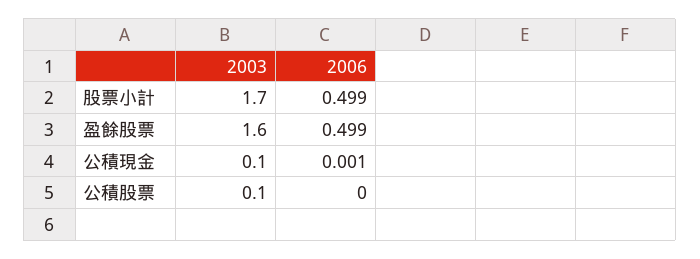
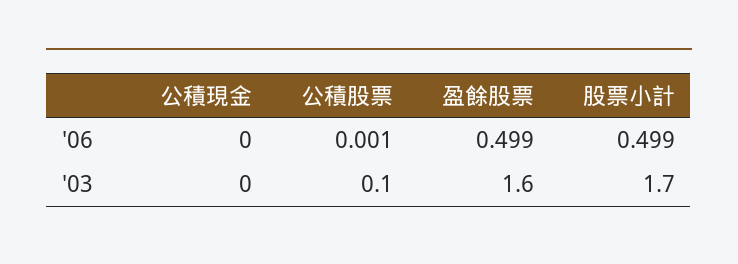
  {
    "2003": {
      "股票小計": 1.7,
      "盈餘股票": 1.6,
-     "公積現金": 0.1,
+     "公積現金": 0,
      "公積股票": 0.1
    },
    "2006": {
      "股票小計": 0.499,
      "盈餘股票": 0.499,
-     "公積現金": 0.001,
+     "公積現金": 0,
-     "公積股票": 0
+     "公積股票": 0.001
    }
  }

